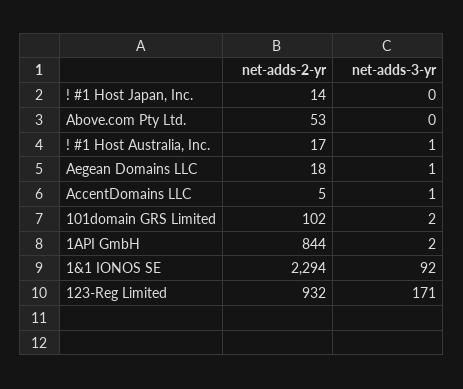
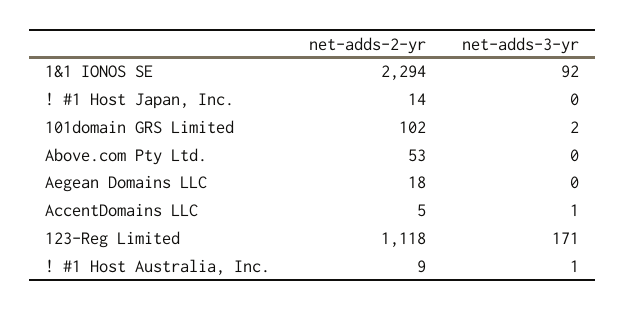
  {
    "net-adds-2-yr": {
      "! #1 Host Japan, Inc.": 14,
      "Above.com Pty Ltd.": 53,
-     "! #1 Host Australia, Inc.": 17,
+     "! #1 Host Australia, Inc.": 9,
      "Aegean Domains LLC": 18,
      "AccentDomains LLC": 5,
      "101domain GRS Limited": 102,
-     "1API GmbH": 844,
      "1&1 IONOS SE": 2294,
-     "123-Reg Limited": 932
+     "123-Reg Limited": 1118
    },
    "net-adds-3-yr": {
      "! #1 Host Japan, Inc.": 0,
      "Above.com Pty Ltd.": 0,
      "! #1 Host Australia, Inc.": 1,
-     "Aegean Domains LLC": 1,
+     "Aegean Domains LLC": 0,
      "AccentDomains LLC": 1,
      "101domain GRS Limited": 2,
-     "1API GmbH": 2,
      "1&1 IONOS SE": 92,
      "123-Reg Limited": 171
    }
  }

